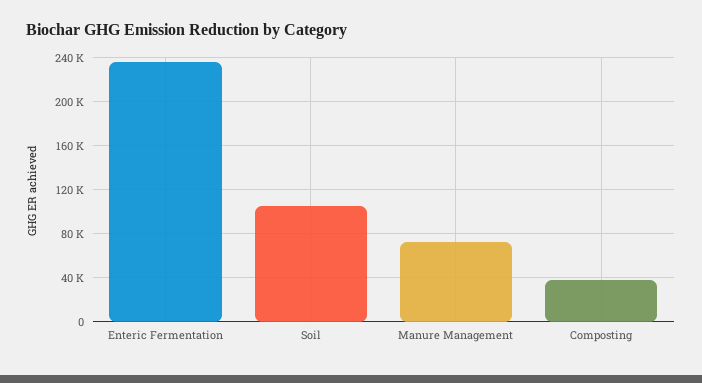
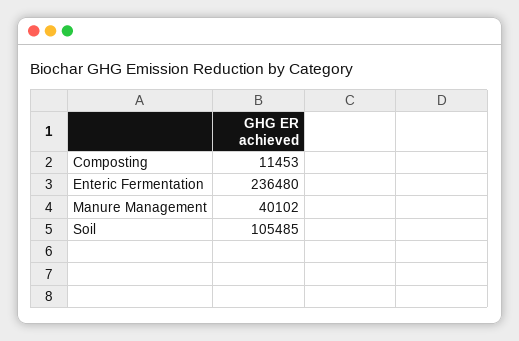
  {
    "Enteric Fermentation": 236480,
    "Soil": 105485,
-   "Manure Management": 70000,
+   "Manure Management": 40102,
-   "Composting": 40000
+   "Composting": 11453
  }

